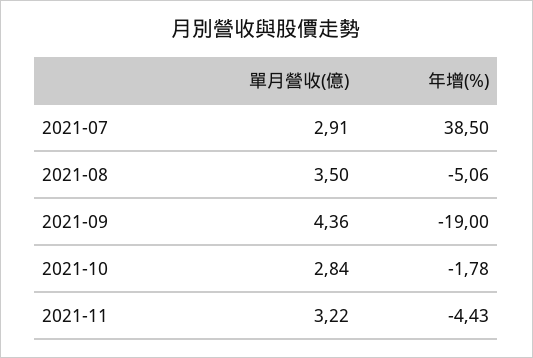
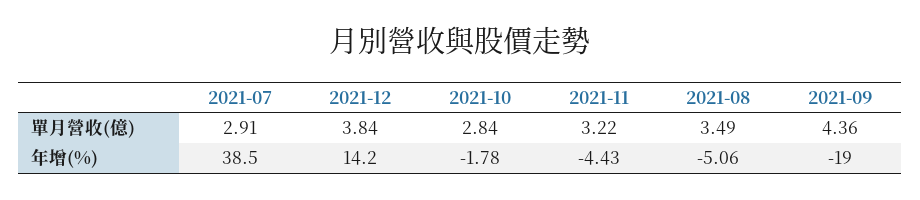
  {
    "單月營收(億)": {
      "2021-07": 2.91,
-     "2021-08": 3.5,
+     "2021-08": 3.49,
      "2021-09": 4.36,
      "2021-10": 2.84,
-     "2021-11": 3.22
+     "2021-11": 3.22,
+     "2021-12": 3.84
    },
    "年增(%)": {
      "2021-07": 38.5,
      "2021-08": -5.06,
      "2021-09": -19,
      "2021-10": -1.78,
-     "2021-11": -4.43
+     "2021-11": -4.43,
+     "2021-12": 14.2
    }
  }

